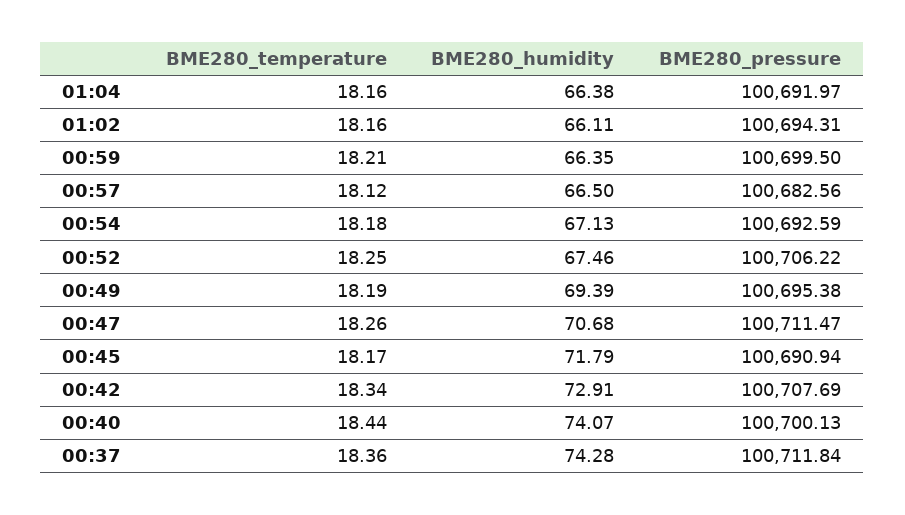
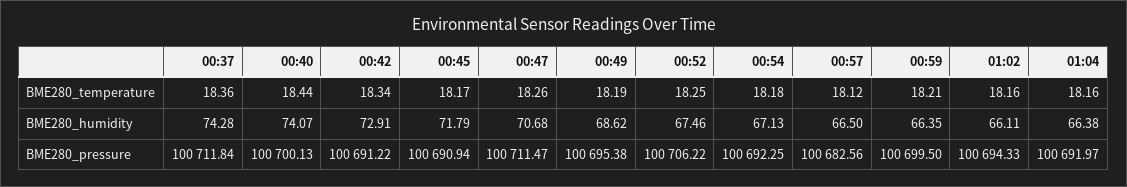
  {
    "BME280_temperature": {
      "01:04": 18.16,
      "01:02": 18.16,
      "00:59": 18.21,
      "00:57": 18.12,
      "00:54": 18.18,
      "00:52": 18.25,
      "00:49": 18.19,
      "00:47": 18.26,
      "00:45": 18.17,
      "00:42": 18.34,
      "00:40": 18.44,
      "00:37": 18.36
    },
    "BME280_humidity": {
      "01:04": 66.38,
      "01:02": 66.11,
      "00:59": 66.35,
      "00:57": 66.5,
      "00:54": 67.13,
      "00:52": 67.46,
-     "00:49": 69.39,
+     "00:49": 68.62,
      "00:47": 70.68,
      "00:45": 71.79,
      "00:42": 72.91,
      "00:40": 74.07,
      "00:37": 74.28
    },
    "BME280_pressure": {
      "01:04": 100691.97,
-     "01:02": 100694.31,
+     "01:02": 100694.33,
      "00:59": 100699.5,
      "00:57": 100682.56,
-     "00:54": 100692.59,
+     "00:54": 100692.25,
      "00:52": 100706.22,
      "00:49": 100695.38,
      "00:47": 100711.47,
      "00:45": 100690.94,
-     "00:42": 100707.69,
+     "00:42": 100691.22,
      "00:40": 100700.13,
      "00:37": 100711.84
    }
  }

